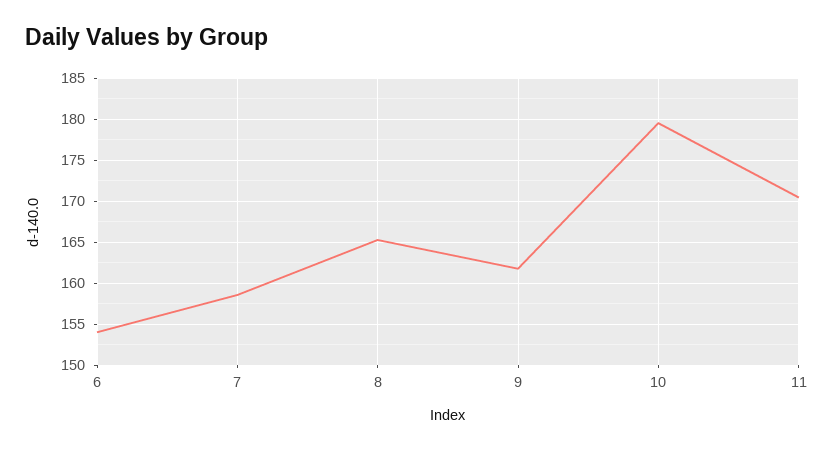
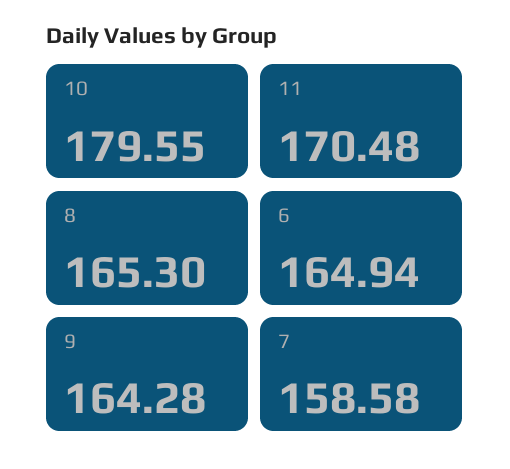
  {
-   "6": 154,
+   "6": 164.94,
    "7": 158.58,
    "8": 165.3,
-   "9": 162,
+   "9": 164.28,
    "10": 179.55,
    "11": 170.48
  }

